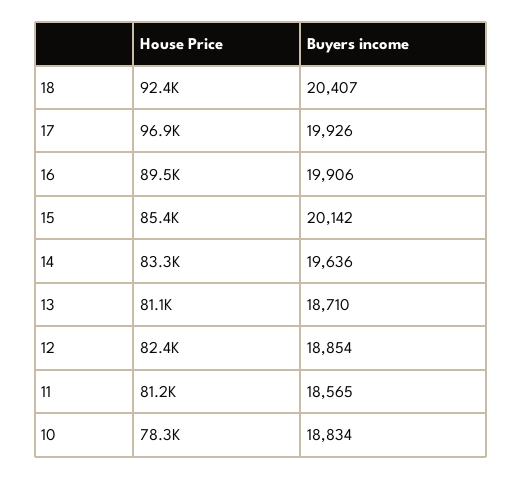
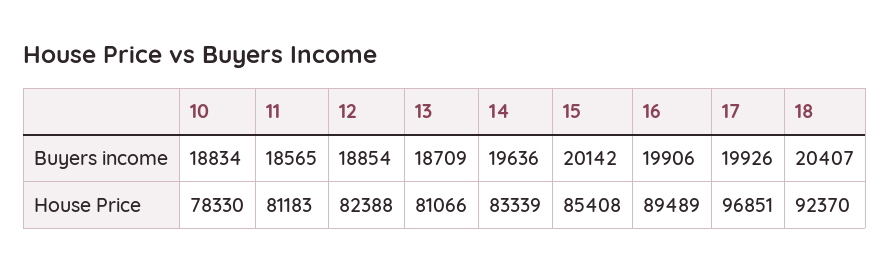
  {
    "House Price": {
      "18": 92370,
      "17": 96851,
      "16": 89489,
      "15": 85408,
      "14": 83339,
      "13": 81066,
      "12": 82388,
      "11": 81183,
      "10": 78330
    },
    "Buyers income": {
      "18": 20407,
      "17": 19926,
      "16": 19906,
      "15": 20142,
      "14": 19636,
-     "13": 18710,
+     "13": 18709,
      "12": 18854,
      "11": 18565,
      "10": 18834
    }
  }

